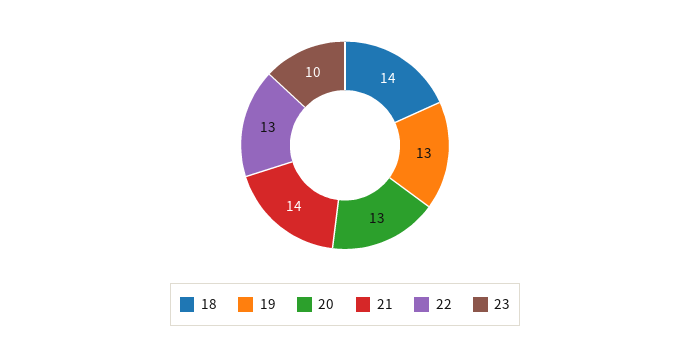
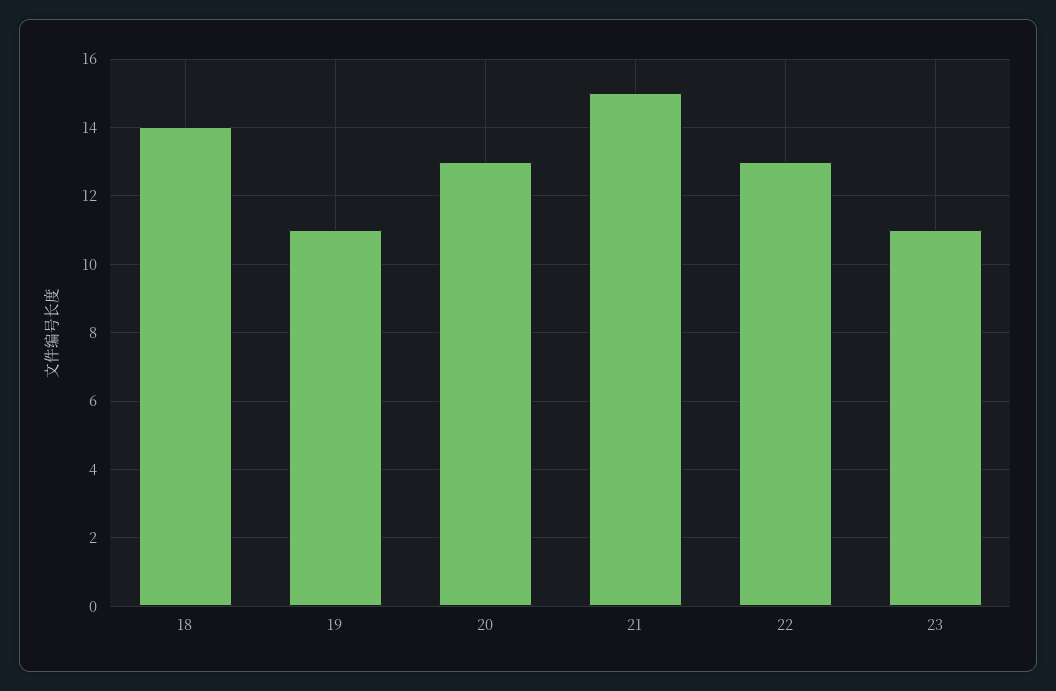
  {
    "18": 14,
-   "19": 13,
+   "19": 11,
    "20": 13,
-   "21": 14,
+   "21": 15,
    "22": 13,
-   "23": 10
+   "23": 11
  }

